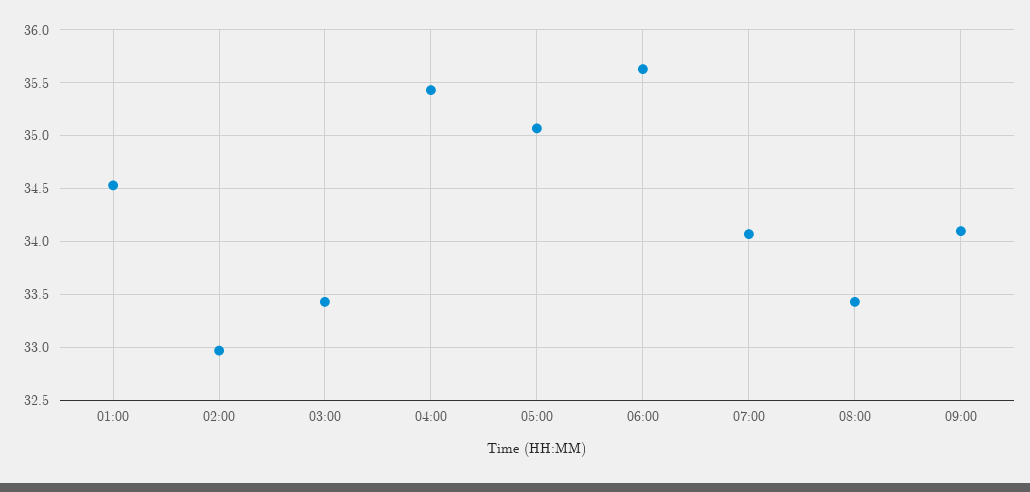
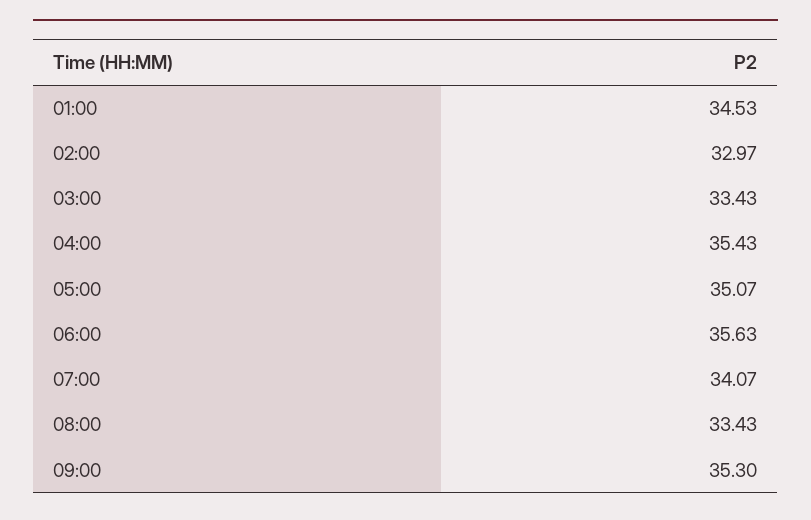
  {
    "01:00": 34.53,
    "02:00": 32.97,
    "03:00": 33.43,
    "04:00": 35.43,
    "05:00": 35.07,
    "06:00": 35.63,
    "07:00": 34.07,
    "08:00": 33.43,
-   "09:00": 34.1
+   "09:00": 35.3
  }

